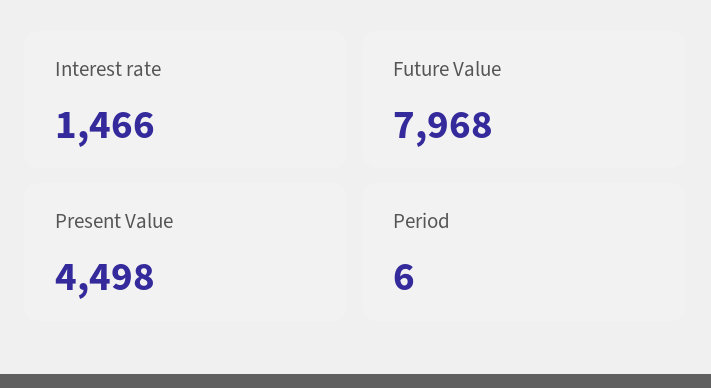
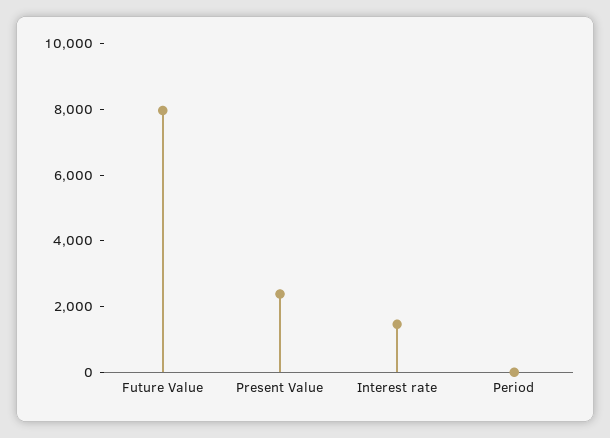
  {
    "Interest rate": 1466,
    "Future Value": 7968,
-   "Present Value": 4498,
+   "Present Value": 2500,
    "Period": 6
  }

